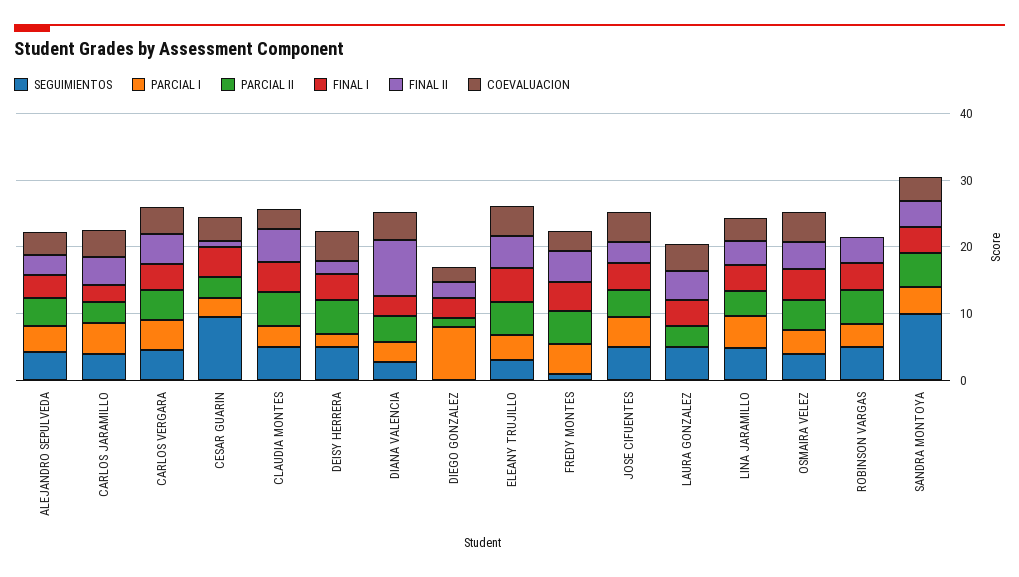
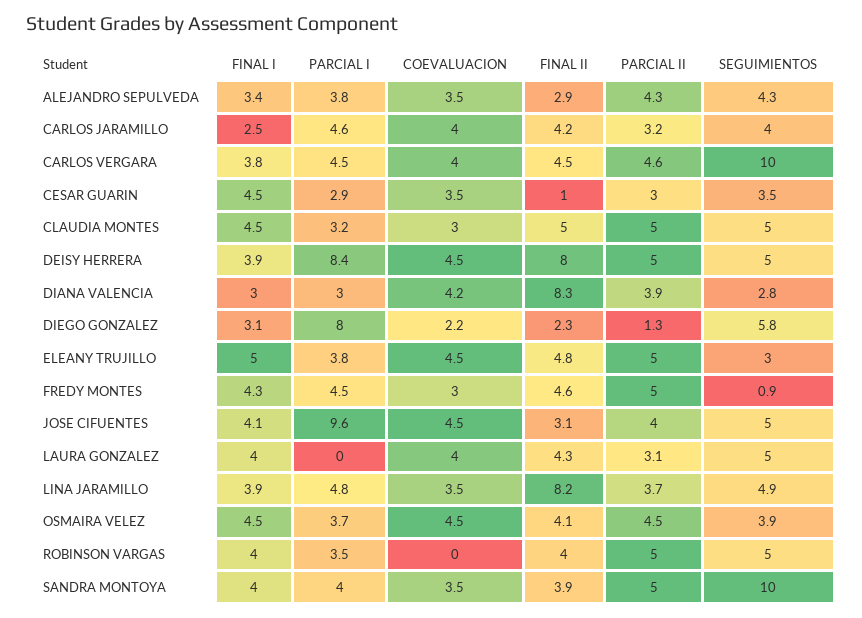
  {
    "SEGUIMIENTOS": {
      "ALEJANDRO SEPULVEDA": 4.3,
      "CARLOS JARAMILLO": 4,
-     "CARLOS VERGARA": 4,
+     "CARLOS VERGARA": 10,
-     "CESAR GUARIN": 10,
+     "CESAR GUARIN": 3.5,
      "CLAUDIA MONTES": 5,
      "DEISY HERRERA": 5,
      "DIANA VALENCIA": 2.8,
-     "DIEGO GONZALEZ": 0,
+     "DIEGO GONZALEZ": 5.8,
      "ELEANY TRUJILLO": 3,
      "FREDY MONTES": 0.9,
      "JOSE CIFUENTES": 5,
      "LAURA GONZALEZ": 5,
      "LINA JARAMILLO": 4.9,
      "OSMAIRA VELEZ": 3.9,
      "ROBINSON VARGAS": 5,
      "SANDRA MONTOYA": 10
    },
    "PARCIAL I": {
      "ALEJANDRO SEPULVEDA": 3.8,
      "CARLOS JARAMILLO": 4.6,
      "CARLOS VERGARA": 4.5,
      "CESAR GUARIN": 2.9,
      "CLAUDIA MONTES": 3.2,
-     "DEISY HERRERA": 2,
+     "DEISY HERRERA": 8.4,
      "DIANA VALENCIA": 3,
      "DIEGO GONZALEZ": 8,
      "ELEANY TRUJILLO": 3.8,
      "FREDY MONTES": 4.5,
-     "JOSE CIFUENTES": 4,
+     "JOSE CIFUENTES": 9.6,
      "LAURA GONZALEZ": 0,
      "LINA JARAMILLO": 4.8,
      "OSMAIRA VELEZ": 3.7,
      "ROBINSON VARGAS": 3.5,
      "SANDRA MONTOYA": 4
    },
    "PARCIAL II": {
      "ALEJANDRO SEPULVEDA": 4.3,
      "CARLOS JARAMILLO": 3.2,
      "CARLOS VERGARA": 4.6,
      "CESAR GUARIN": 3,
      "CLAUDIA MONTES": 5,
      "DEISY HERRERA": 5,
      "DIANA VALENCIA": 3.9,
      "DIEGO GONZALEZ": 1.3,
      "ELEANY TRUJILLO": 5,
      "FREDY MONTES": 5,
      "JOSE CIFUENTES": 4,
      "LAURA GONZALEZ": 3.1,
      "LINA JARAMILLO": 3.7,
      "OSMAIRA VELEZ": 4.5,
      "ROBINSON VARGAS": 5,
      "SANDRA MONTOYA": 5
    },
    "FINAL I": {
      "ALEJANDRO SEPULVEDA": 3.4,
      "CARLOS JARAMILLO": 2.5,
      "CARLOS VERGARA": 3.8,
      "CESAR GUARIN": 4.5,
      "CLAUDIA MONTES": 4.5,
      "DEISY HERRERA": 3.9,
      "DIANA VALENCIA": 3,
      "DIEGO GONZALEZ": 3.1,
      "ELEANY TRUJILLO": 5,
      "FREDY MONTES": 4.3,
      "JOSE CIFUENTES": 4.1,
      "LAURA GONZALEZ": 4,
      "LINA JARAMILLO": 3.9,
      "OSMAIRA VELEZ": 4.5,
      "ROBINSON VARGAS": 4,
      "SANDRA MONTOYA": 4
    },
    "FINAL II": {
      "ALEJANDRO SEPULVEDA": 2.9,
      "CARLOS JARAMILLO": 4.2,
      "CARLOS VERGARA": 4.5,
      "CESAR GUARIN": 1,
      "CLAUDIA MONTES": 5,
-     "DEISY HERRERA": 2,
+     "DEISY HERRERA": 8,
      "DIANA VALENCIA": 8.3,
      "DIEGO GONZALEZ": 2.3,
      "ELEANY TRUJILLO": 4.8,
      "FREDY MONTES": 4.6,
      "JOSE CIFUENTES": 3.1,
      "LAURA GONZALEZ": 4.3,
-     "LINA JARAMILLO": 4,
+     "LINA JARAMILLO": 8.2,
      "OSMAIRA VELEZ": 4.1,
      "ROBINSON VARGAS": 4,
      "SANDRA MONTOYA": 3.9
    },
    "COEVALUACION": {
      "ALEJANDRO SEPULVEDA": 3.5,
      "CARLOS JARAMILLO": 4,
      "CARLOS VERGARA": 4,
      "CESAR GUARIN": 3.5,
      "CLAUDIA MONTES": 3,
      "DEISY HERRERA": 4.5,
      "DIANA VALENCIA": 4.2,
      "DIEGO GONZALEZ": 2.2,
      "ELEANY TRUJILLO": 4.5,
      "FREDY MONTES": 3,
      "JOSE CIFUENTES": 4.5,
      "LAURA GONZALEZ": 4,
      "LINA JARAMILLO": 3.5,
      "OSMAIRA VELEZ": 4.5,
      "ROBINSON VARGAS": 0,
      "SANDRA MONTOYA": 3.5
    }
  }

